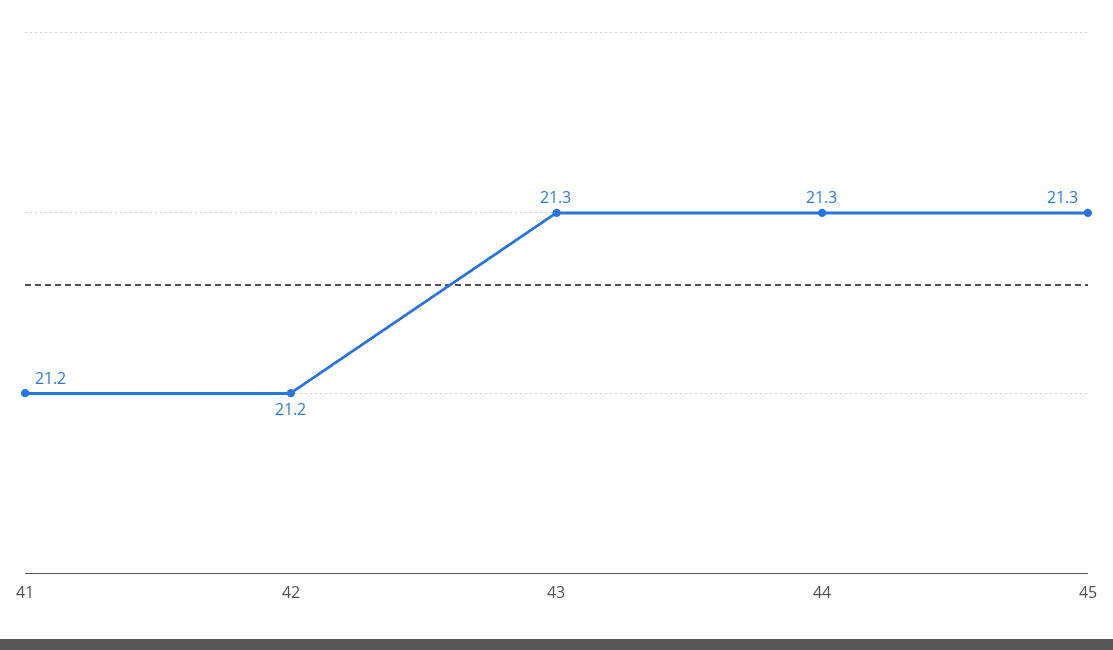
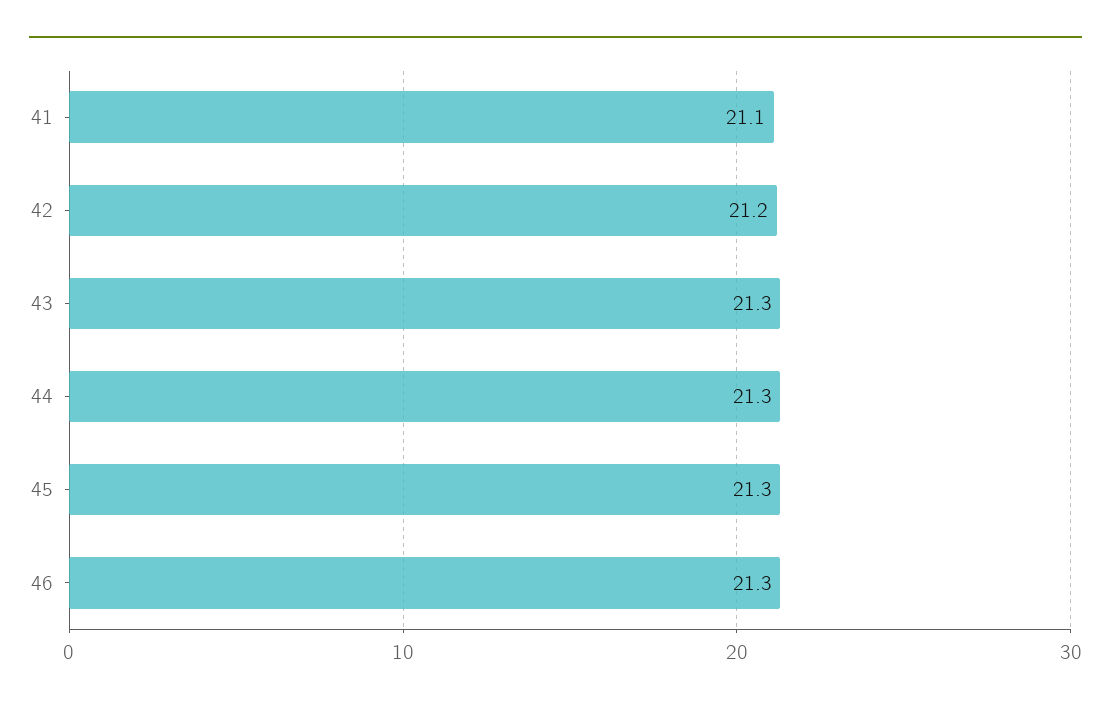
  {
-   "41": 21.2,
+   "41": 21.1,
    "42": 21.2,
    "43": 21.3,
    "44": 21.3,
-   "45": 21.3
+   "45": 21.3,
+   "46": 21.3
  }

